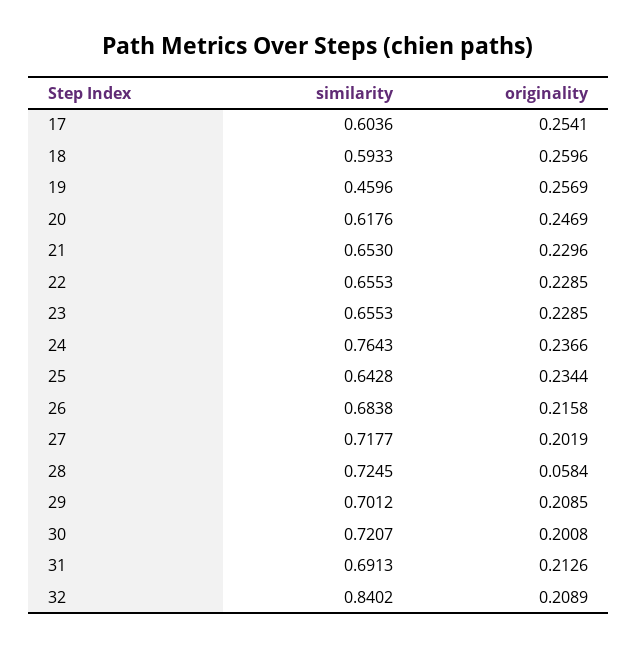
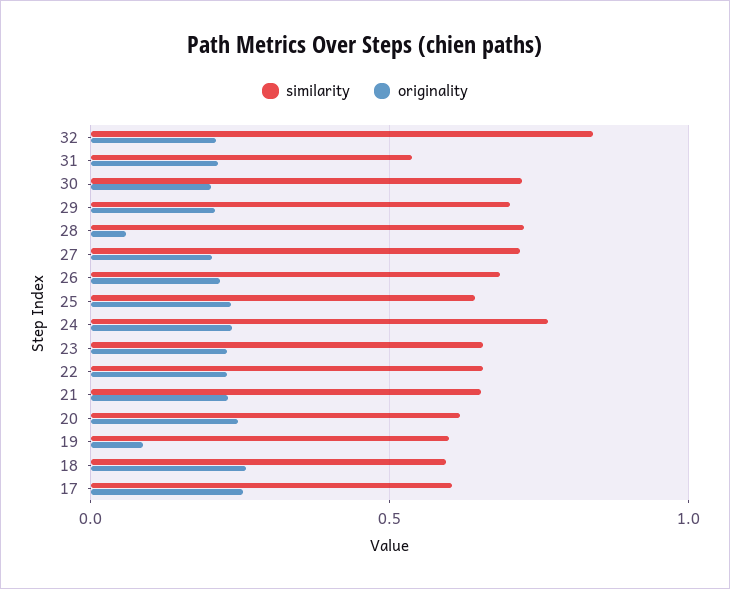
  {
    "similarity": {
      "17": 0.6036,
      "18": 0.5933,
-     "19": 0.4596,
+     "19": 0.6,
      "20": 0.6176,
      "21": 0.653,
      "22": 0.6553,
      "23": 0.6553,
      "24": 0.7643,
      "25": 0.6428,
      "26": 0.6838,
      "27": 0.7177,
      "28": 0.7245,
      "29": 0.7012,
      "30": 0.7207,
-     "31": 0.6913,
+     "31": 0.55,
      "32": 0.8402
    },
    "originality": {
      "17": 0.2541,
      "18": 0.2596,
-     "19": 0.2569,
+     "19": 0.1,
      "20": 0.2469,
      "21": 0.2296,
      "22": 0.2285,
      "23": 0.2285,
      "24": 0.2366,
      "25": 0.2344,
      "26": 0.2158,
      "27": 0.2019,
      "28": 0.0584,
      "29": 0.2085,
      "30": 0.2008,
      "31": 0.2126,
      "32": 0.2089
    }
  }

